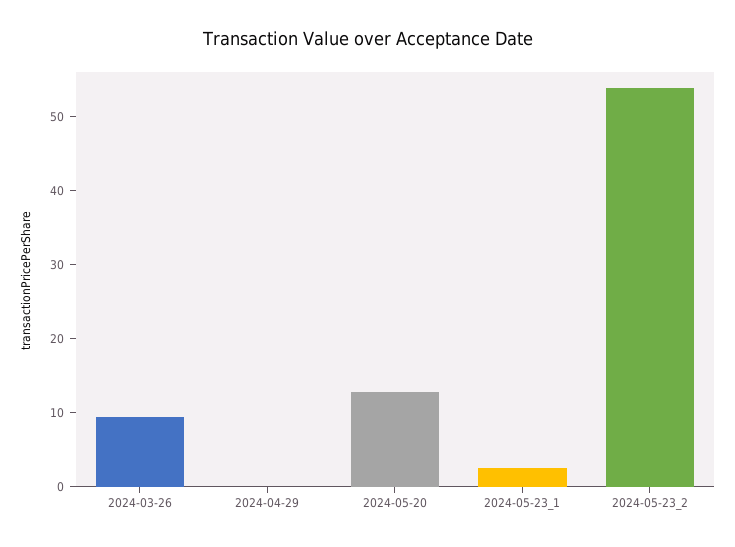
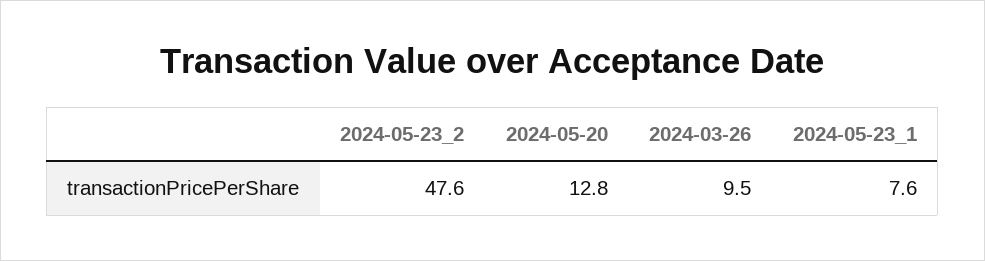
  {
    "2024-03-26": 9.5,
-   "2024-04-29": 0,
    "2024-05-20": 12.8,
-   "2024-05-23_1": 2,
+   "2024-05-23_1": 7.6,
-   "2024-05-23_2": 54
+   "2024-05-23_2": 47.6
  }

